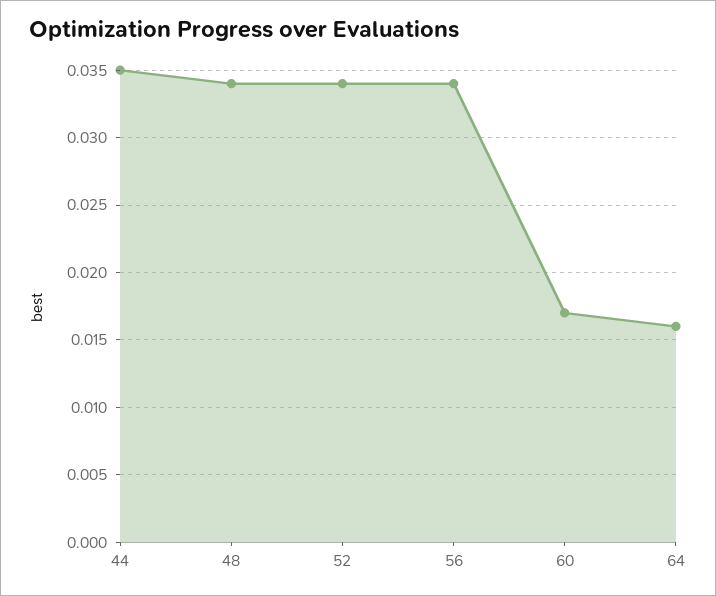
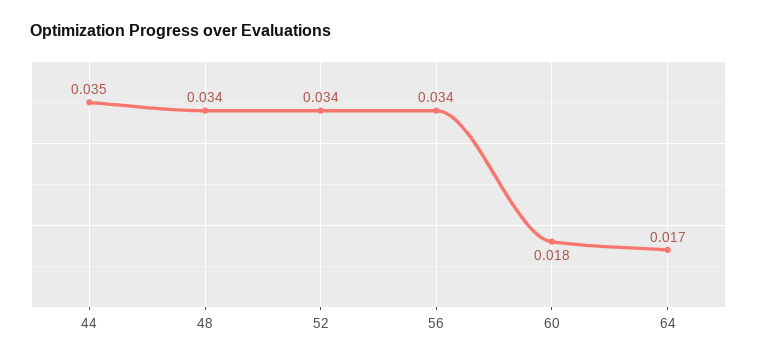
  {
    "44": 0.035,
    "48": 0.034,
    "52": 0.034,
    "56": 0.034,
-   "60": 0.017,
+   "60": 0.018,
-   "64": 0.016
+   "64": 0.017
  }

